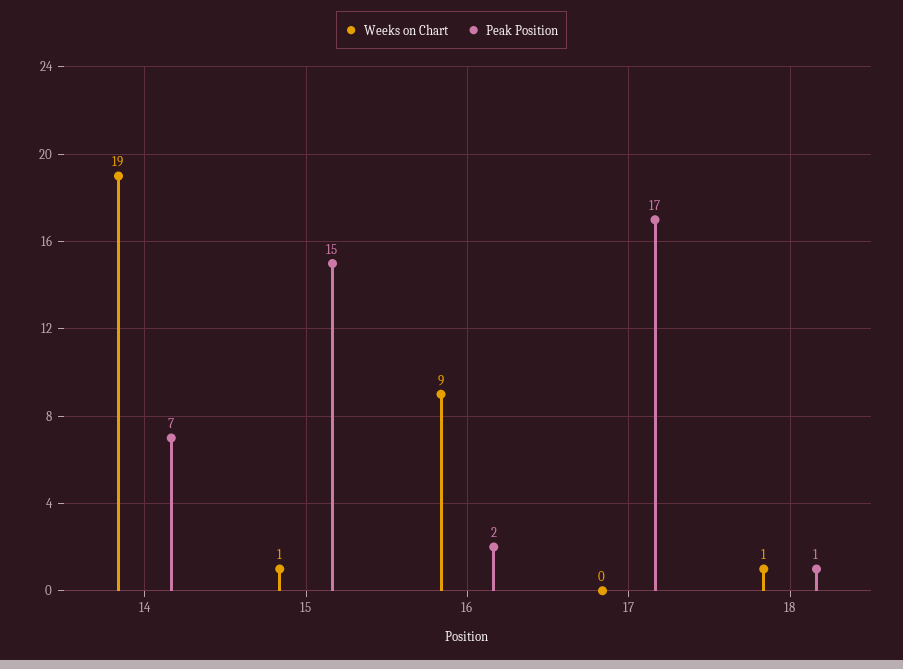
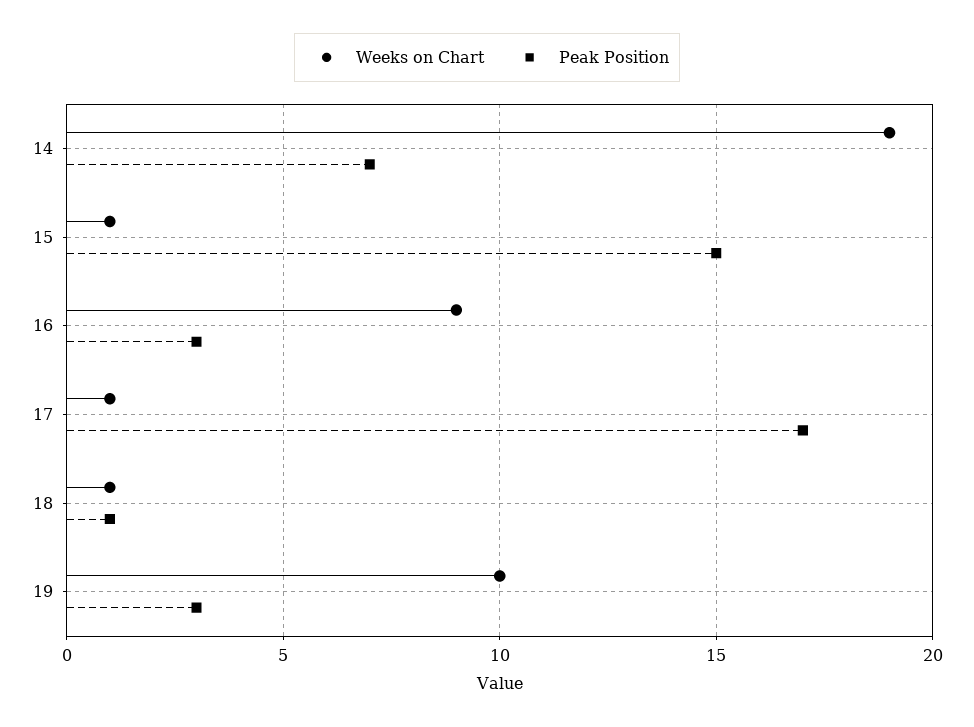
  {
    "Weeks on Chart": {
      "14": 19,
      "15": 1,
      "16": 9,
-     "17": 0,
+     "17": 1,
-     "18": 1
+     "18": 1,
+     "19": 10
    },
    "Peak Position": {
      "14": 7,
      "15": 15,
-     "16": 2,
+     "16": 3,
      "17": 17,
-     "18": 1
+     "18": 1,
+     "19": 3
    }
  }

